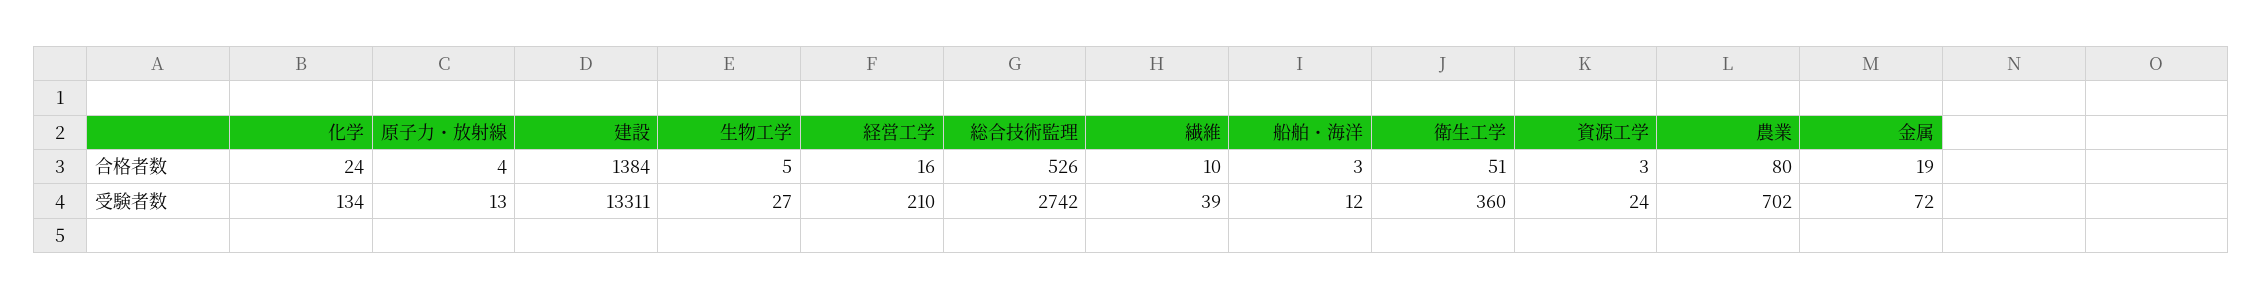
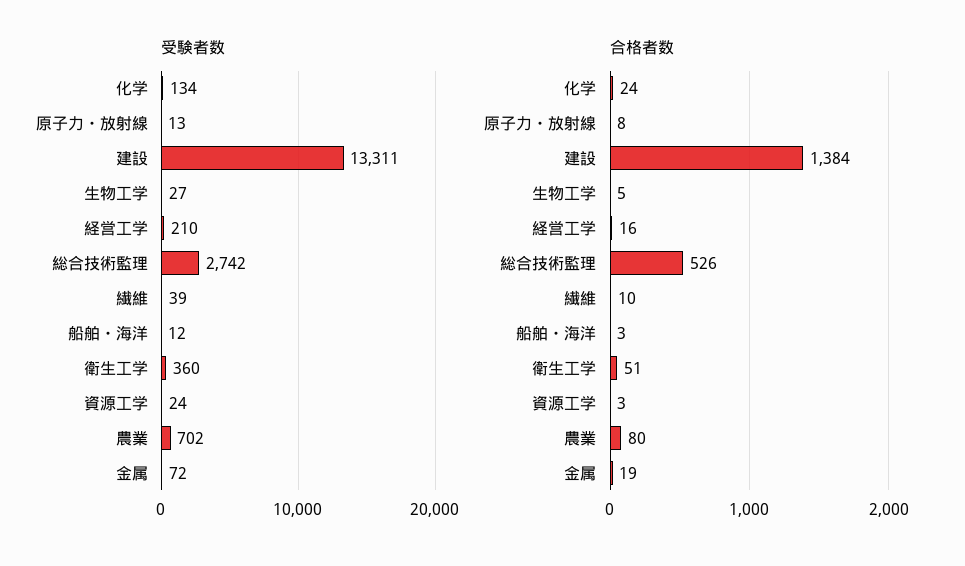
  {
    "合格者数": {
      "化学": 24,
-     "原子力・放射線": 4,
+     "原子力・放射線": 8,
      "建設": 1384,
      "生物工学": 5,
      "経営工学": 16,
      "総合技術監理": 526,
      "繊維": 10,
      "船舶・海洋": 3,
      "衛生工学": 51,
      "資源工学": 3,
      "農業": 80,
      "金属": 19
    },
    "受験者数": {
      "化学": 134,
      "原子力・放射線": 13,
      "建設": 13311,
      "生物工学": 27,
      "経営工学": 210,
      "総合技術監理": 2742,
      "繊維": 39,
      "船舶・海洋": 12,
      "衛生工学": 360,
      "資源工学": 24,
      "農業": 702,
      "金属": 72
    }
  }

